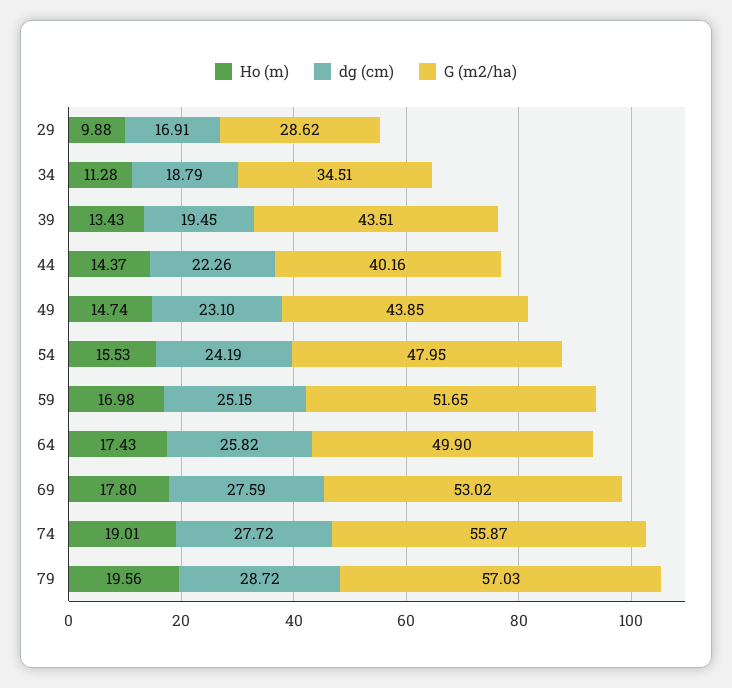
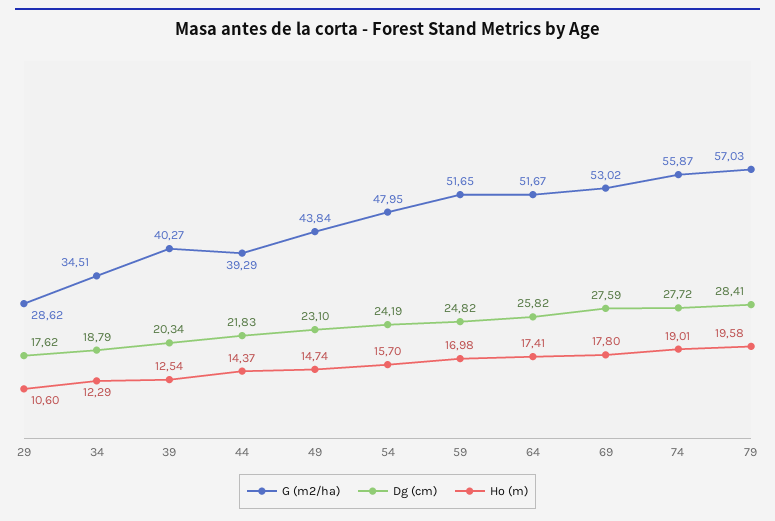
  {
    "Ho (m)": {
-     "29": 9.88,
+     "29": 10.6,
-     "34": 11.28,
+     "34": 12.29,
-     "39": 13.43,
+     "39": 12.54,
      "44": 14.37,
      "49": 14.74,
-     "54": 15.53,
+     "54": 15.7,
      "59": 16.98,
-     "64": 17.43,
+     "64": 17.41,
      "69": 17.8,
      "74": 19.01,
-     "79": 19.56
+     "79": 19.58
    },
    "dg (cm)": {
-     "29": 16.91,
+     "29": 17.62,
      "34": 18.79,
-     "39": 19.45,
+     "39": 20.34,
-     "44": 22.26,
+     "44": 21.83,
      "49": 23.1,
      "54": 24.19,
-     "59": 25.15,
+     "59": 24.82,
      "64": 25.82,
      "69": 27.59,
      "74": 27.72,
-     "79": 28.72
+     "79": 28.41
    },
    "G (m2/ha)": {
      "29": 28.62,
      "34": 34.51,
-     "39": 43.51,
+     "39": 40.27,
-     "44": 40.16,
+     "44": 39.29,
-     "49": 43.85,
+     "49": 43.84,
      "54": 47.95,
      "59": 51.65,
-     "64": 49.9,
+     "64": 51.67,
      "69": 53.02,
      "74": 55.87,
      "79": 57.03
    }
  }

